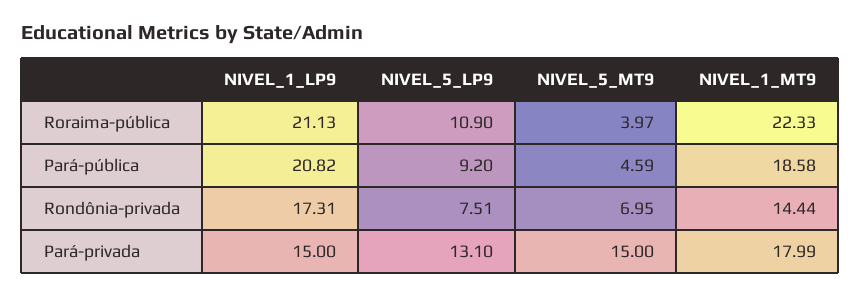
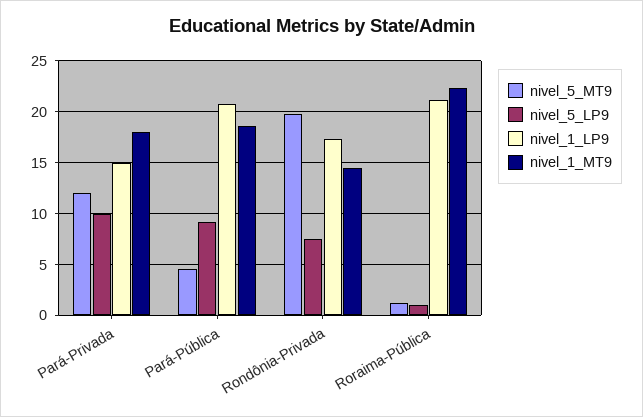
  {
    "NIVEL_1_LP9": {
      "Roraima-pública": 21.13,
      "Pará-pública": 20.82,
      "Rondônia-privada": 17.31,
      "Pará-privada": 15
    },
    "NIVEL_5_LP9": {
-     "Roraima-pública": 10.9,
+     "Roraima-pública": 1,
      "Pará-pública": 9.2,
      "Rondônia-privada": 7.51,
-     "Pará-privada": 13.1
+     "Pará-privada": 10
    },
    "NIVEL_5_MT9": {
-     "Roraima-pública": 3.97,
+     "Roraima-pública": 1,
      "Pará-pública": 4.59,
-     "Rondônia-privada": 6.95,
+     "Rondônia-privada": 20,
-     "Pará-privada": 15
+     "Pará-privada": 12
    },
    "NIVEL_1_MT9": {
      "Roraima-pública": 22.33,
      "Pará-pública": 18.58,
      "Rondônia-privada": 14.44,
      "Pará-privada": 17.99
    }
  }

